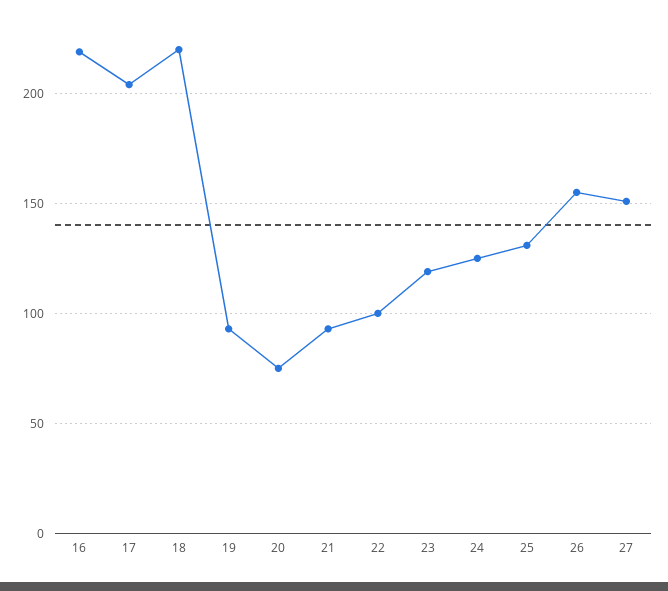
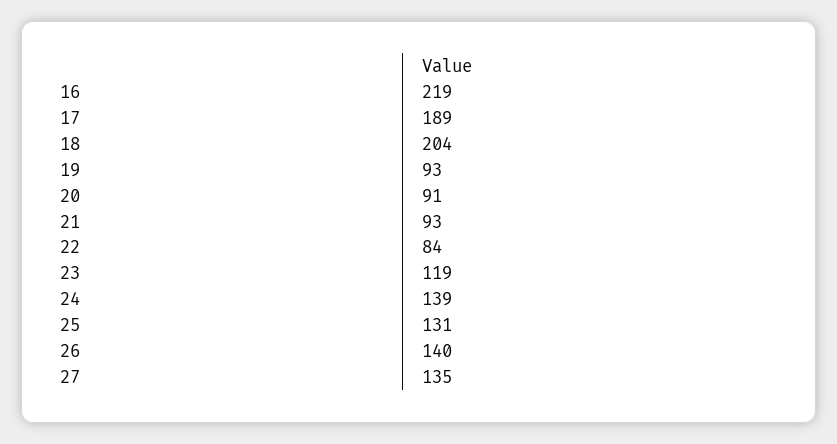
  {
    "16": 219,
-   "17": 205,
+   "17": 189,
-   "18": 220,
+   "18": 204,
    "19": 93,
-   "20": 75,
+   "20": 91,
    "21": 93,
-   "22": 100,
+   "22": 84,
    "23": 119,
-   "24": 125,
+   "24": 139,
    "25": 131,
-   "26": 155,
+   "26": 140,
-   "27": 150
+   "27": 135
  }

